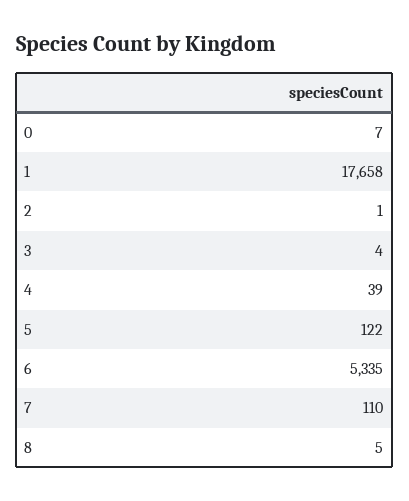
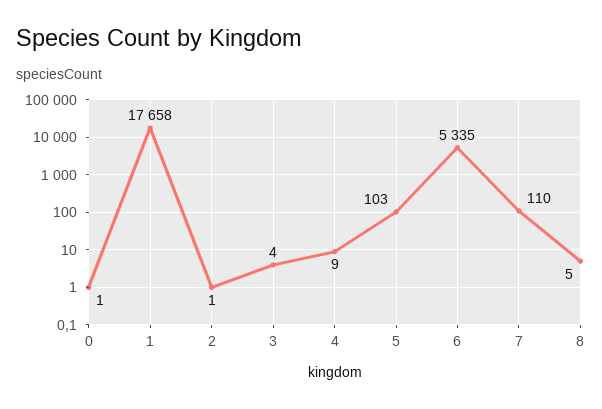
  {
-   "0": 7,
+   "0": 1,
    "1": 17658,
    "2": 1,
    "3": 4,
-   "4": 39,
+   "4": 9,
-   "5": 122,
+   "5": 103,
    "6": 5335,
    "7": 110,
    "8": 5
  }

